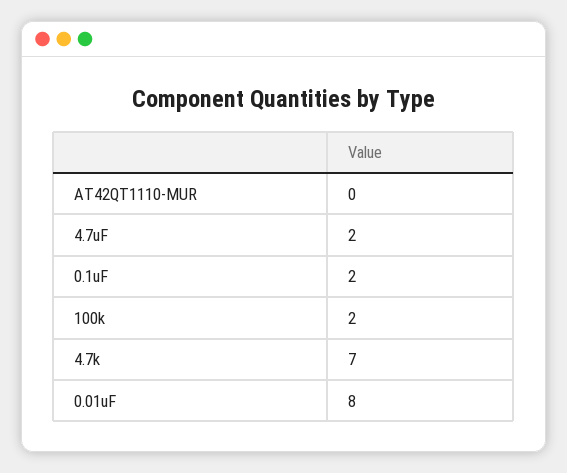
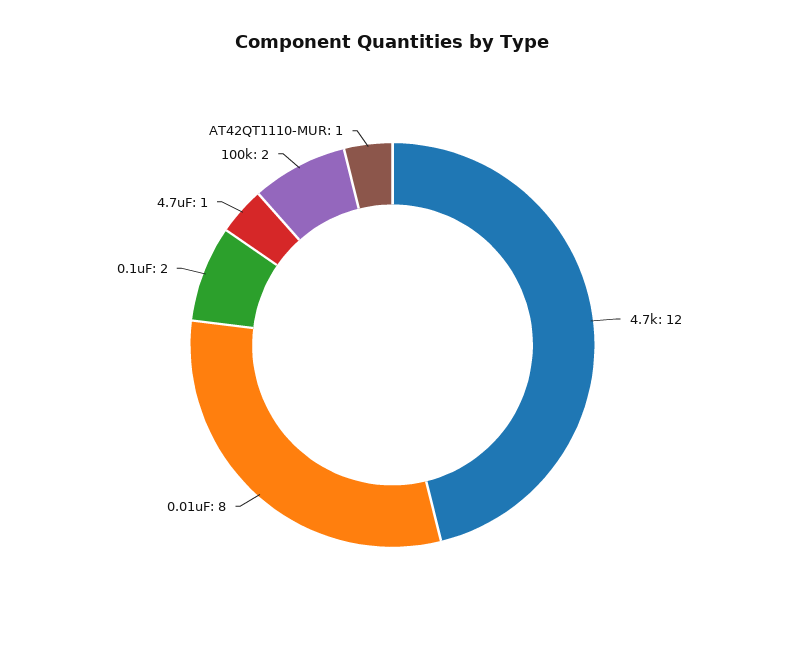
  {
-   "AT42QT1110-MUR": 0,
+   "AT42QT1110-MUR": 1,
-   "4.7uF": 2,
+   "4.7uF": 1,
    "0.1uF": 2,
    "100k": 2,
-   "4.7k": 7,
+   "4.7k": 12,
    "0.01uF": 8
  }

